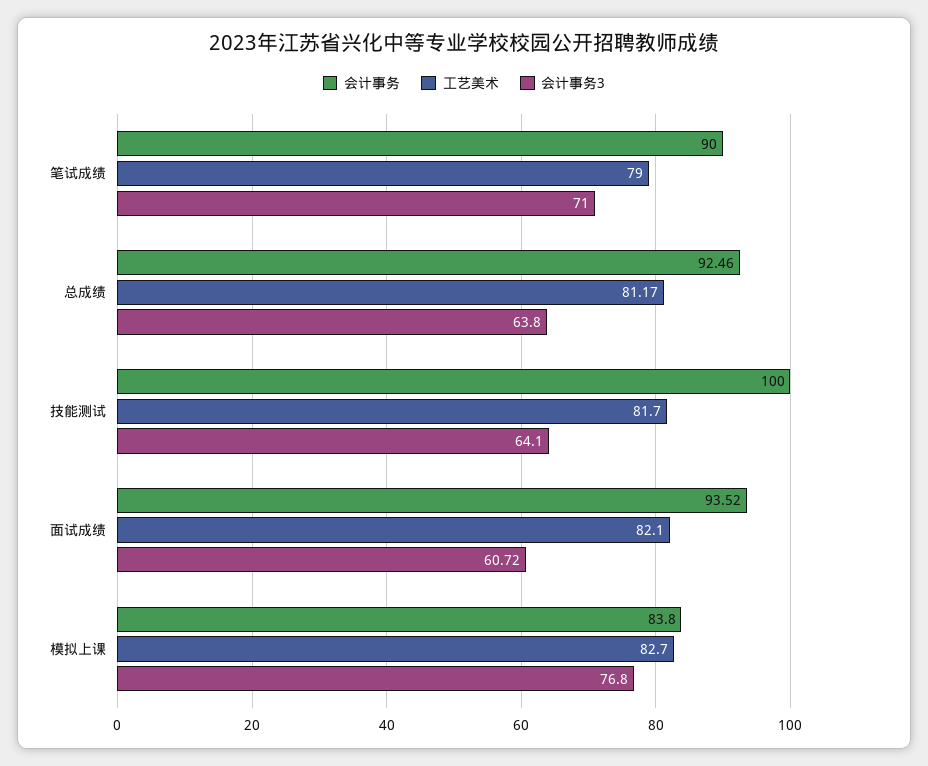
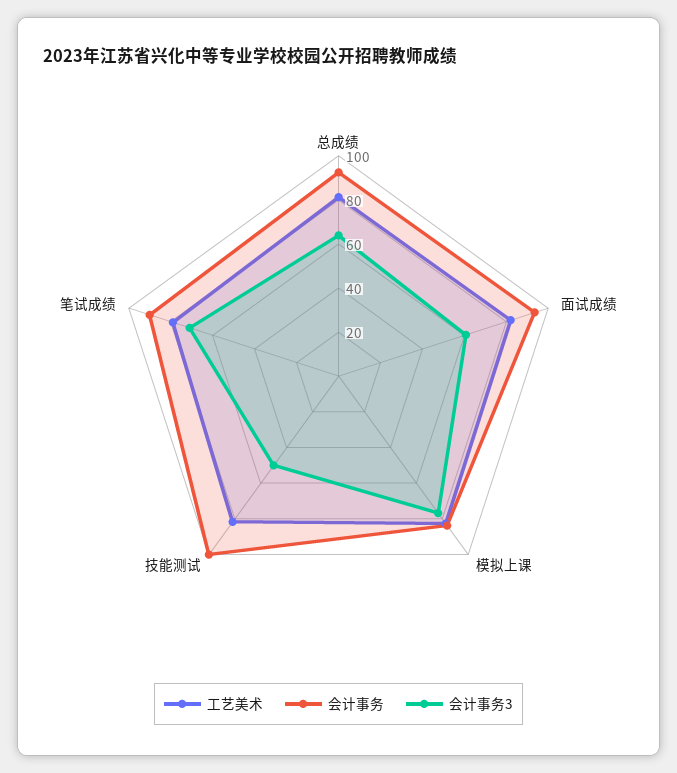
  {
    "会计事务": {
      "笔试成绩": 90,
      "总成绩": 92.46,
      "技能测试": 100,
      "面试成绩": 93.52,
      "模拟上课": 83.8
    },
    "工艺美术": {
      "笔试成绩": 79,
      "总成绩": 81.17,
      "技能测试": 81.7,
      "面试成绩": 82.1,
      "模拟上课": 82.7
    },
    "会计事务3": {
      "笔试成绩": 71,
      "总成绩": 63.8,
-     "技能测试": 64.1,
+     "技能测试": 50,
      "面试成绩": 60.72,
      "模拟上课": 76.8
    }
  }

